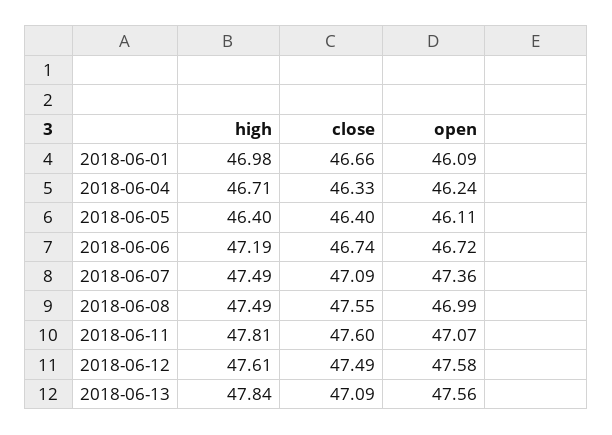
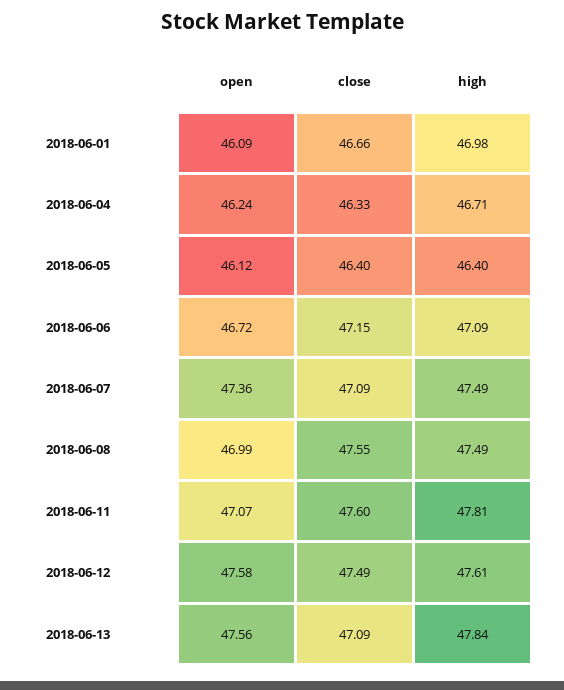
  {
    "high": {
      "2018-06-01": 46.98,
      "2018-06-04": 46.71,
      "2018-06-05": 46.4,
-     "2018-06-06": 47.19,
+     "2018-06-06": 47.09,
      "2018-06-07": 47.49,
      "2018-06-08": 47.49,
      "2018-06-11": 47.81,
      "2018-06-12": 47.61,
      "2018-06-13": 47.84
    },
    "close": {
      "2018-06-01": 46.66,
      "2018-06-04": 46.33,
      "2018-06-05": 46.4,
-     "2018-06-06": 46.74,
+     "2018-06-06": 47.15,
      "2018-06-07": 47.09,
      "2018-06-08": 47.55,
      "2018-06-11": 47.6,
      "2018-06-12": 47.49,
      "2018-06-13": 47.09
    },
    "open": {
      "2018-06-01": 46.09,
      "2018-06-04": 46.24,
-     "2018-06-05": 46.11,
+     "2018-06-05": 46.12,
      "2018-06-06": 46.72,
      "2018-06-07": 47.36,
      "2018-06-08": 46.99,
      "2018-06-11": 47.07,
      "2018-06-12": 47.58,
      "2018-06-13": 47.56
    }
  }

